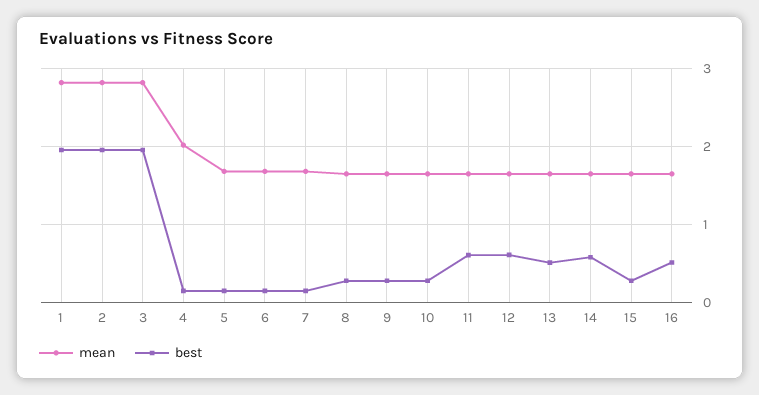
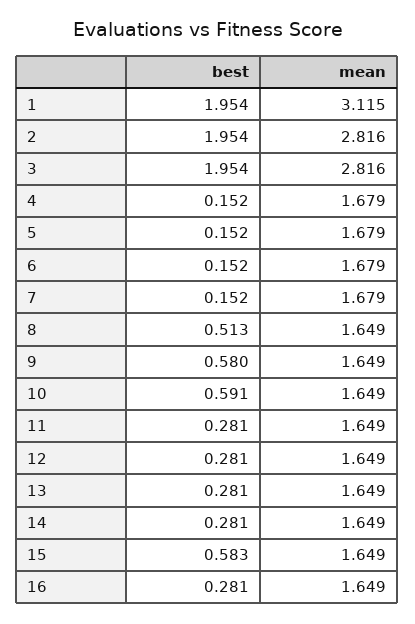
  {
    "mean": {
-     "1": 2.8,
+     "1": 3.115,
      "2": 2.816,
      "3": 2.816,
-     "4": 2,
+     "4": 1.679,
      "5": 1.679,
      "6": 1.679,
      "7": 1.679,
      "8": 1.649,
      "9": 1.649,
      "10": 1.649,
      "11": 1.649,
      "12": 1.649,
      "13": 1.649,
      "14": 1.649,
      "15": 1.649,
      "16": 1.649
    },
    "best": {
      "1": 1.954,
      "2": 1.954,
      "3": 1.954,
      "4": 0.152,
      "5": 0.152,
      "6": 0.152,
      "7": 0.152,
-     "8": 0.3,
+     "8": 0.513,
-     "9": 0.3,
+     "9": 0.58,
-     "10": 0.3,
+     "10": 0.591,
-     "11": 0.6,
+     "11": 0.281,
-     "12": 0.6,
+     "12": 0.281,
-     "13": 0.5,
+     "13": 0.281,
-     "14": 0.6,
+     "14": 0.281,
-     "15": 0.3,
+     "15": 0.583,
-     "16": 0.5
+     "16": 0.281
    }
  }

